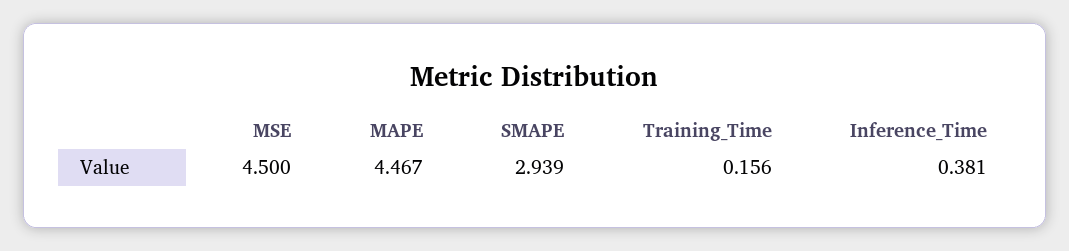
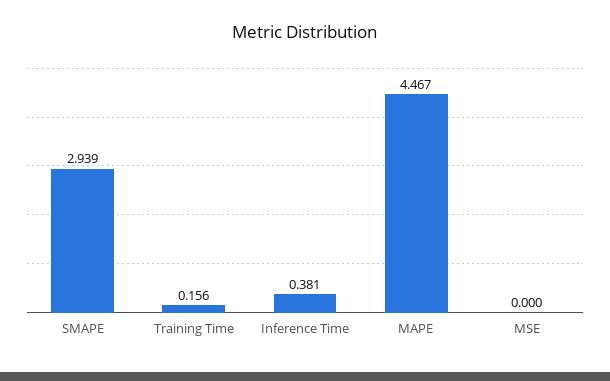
  {
-   "MSE": 4.5,
+   "MSE": 0,
    "MAPE": 4.467,
    "SMAPE": 2.939,
    "Training_Time": 0.156,
    "Inference_Time": 0.381
  }

